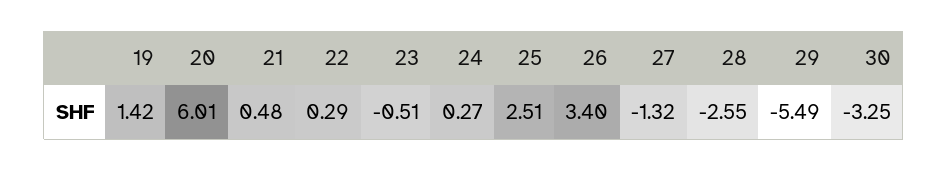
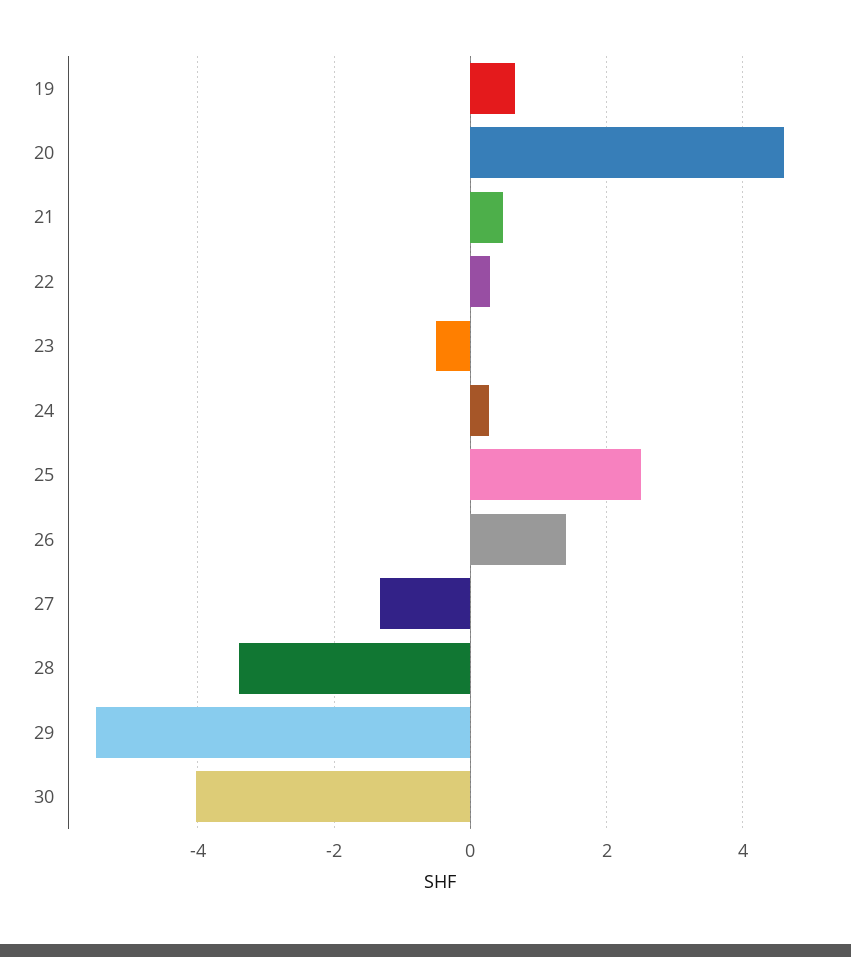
  {
-   "19": 1.42,
+   "19": 0.6,
-   "20": 6.01,
+   "20": 4.6,
    "21": 0.48,
    "22": 0.29,
    "23": -0.51,
    "24": 0.27,
    "25": 2.51,
-   "26": 3.4,
+   "26": 1.4,
    "27": -1.32,
-   "28": -2.55,
+   "28": -3.4,
    "29": -5.49,
-   "30": -3.25
+   "30": -4
  }

